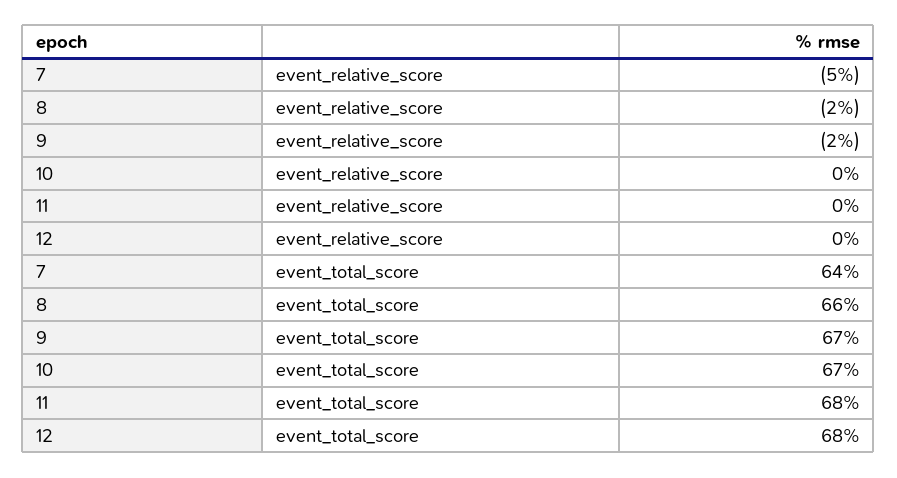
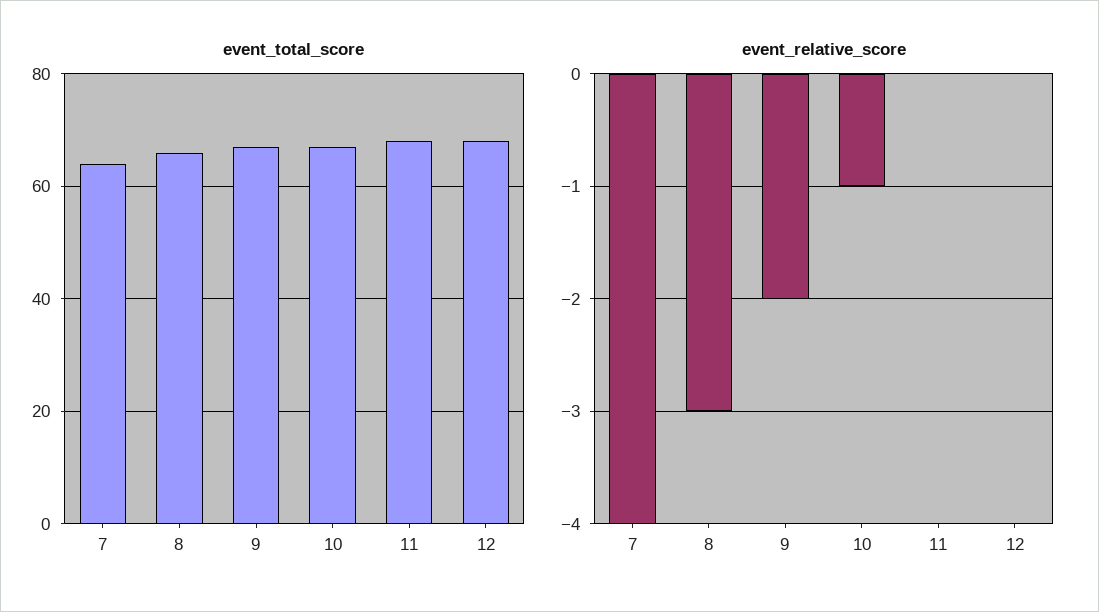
  {
    "event_relative_score": {
-     "7": -5,
+     "7": -4,
-     "8": -2,
+     "8": -3,
      "9": -2,
-     "10": 0,
+     "10": -1,
      "11": 0,
      "12": 0
    },
    "event_total_score": {
      "7": 64,
      "8": 66,
      "9": 67,
      "10": 67,
      "11": 68,
      "12": 68
    }
  }

